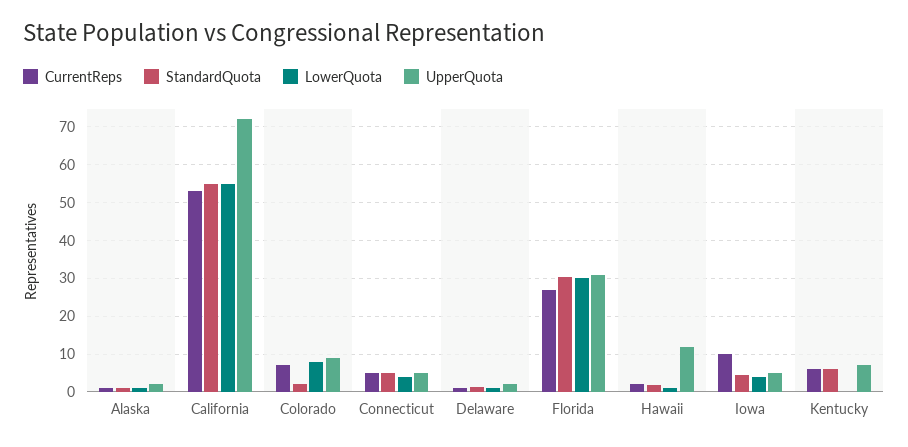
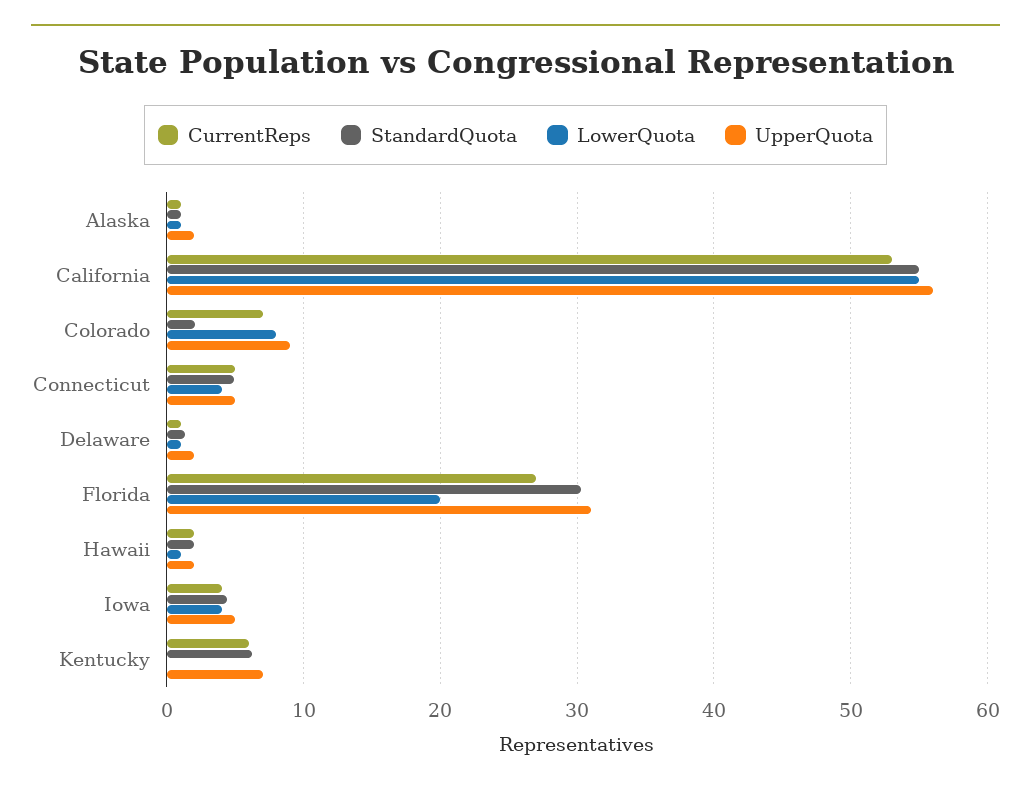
  {
    "CurrentReps": {
      "Alaska": 1,
      "California": 53,
      "Colorado": 7,
      "Connecticut": 5,
      "Delaware": 1,
      "Florida": 27,
      "Hawaii": 2,
-     "Iowa": 10,
+     "Iowa": 4,
      "Kentucky": 6
    },
    "StandardQuota": {
      "Alaska": 1,
      "California": 55,
      "Colorado": 2,
      "Connecticut": 5,
      "Delaware": 1,
      "Florida": 30,
      "Hawaii": 2,
      "Iowa": 4,
      "Kentucky": 6
    },
    "LowerQuota": {
      "Alaska": 1,
      "California": 55,
      "Colorado": 8,
      "Connecticut": 4,
      "Delaware": 1,
-     "Florida": 30,
+     "Florida": 20,
      "Hawaii": 1,
      "Iowa": 4,
      "Kentucky": 0
    },
    "UpperQuota": {
      "Alaska": 2,
-     "California": 72,
+     "California": 56,
      "Colorado": 9,
      "Connecticut": 5,
      "Delaware": 2,
      "Florida": 31,
-     "Hawaii": 12,
+     "Hawaii": 2,
      "Iowa": 5,
      "Kentucky": 7
    }
  }

